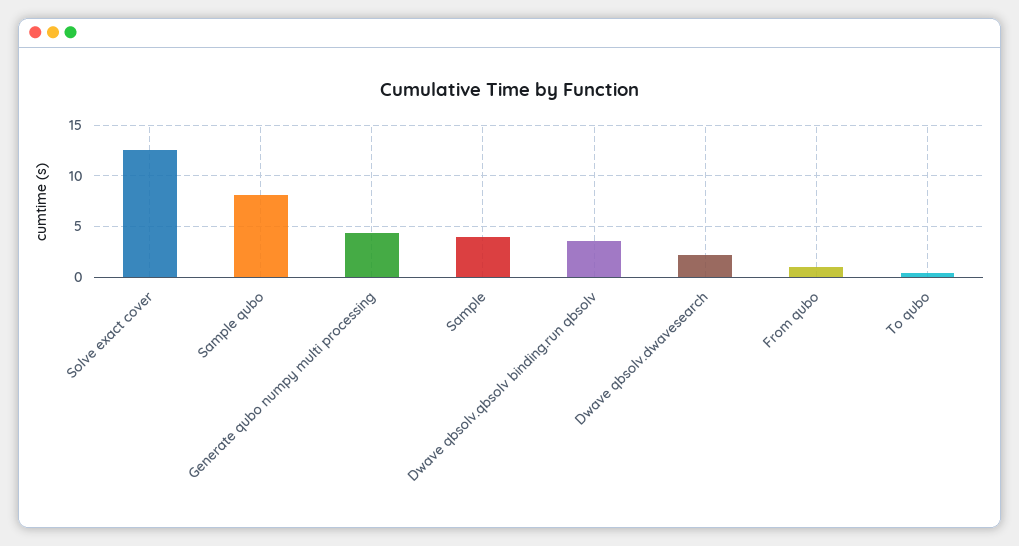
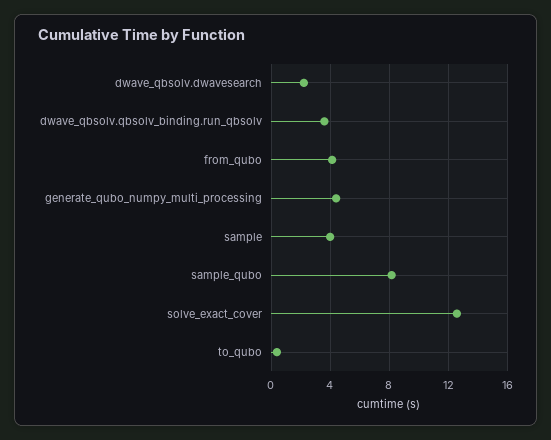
  {
    "Solve exact cover": 12.5,
    "Sample qubo": 8,
    "Generate qubo numpy multi processing": 4.5,
    "Sample": 4,
    "Dwave qbsolv.qbsolv binding.run qbsolv": 3.5,
    "Dwave qbsolv.dwavesearch": 2,
-   "From qubo": 1,
+   "From qubo": 4,
    "To qubo": 0.5
  }

